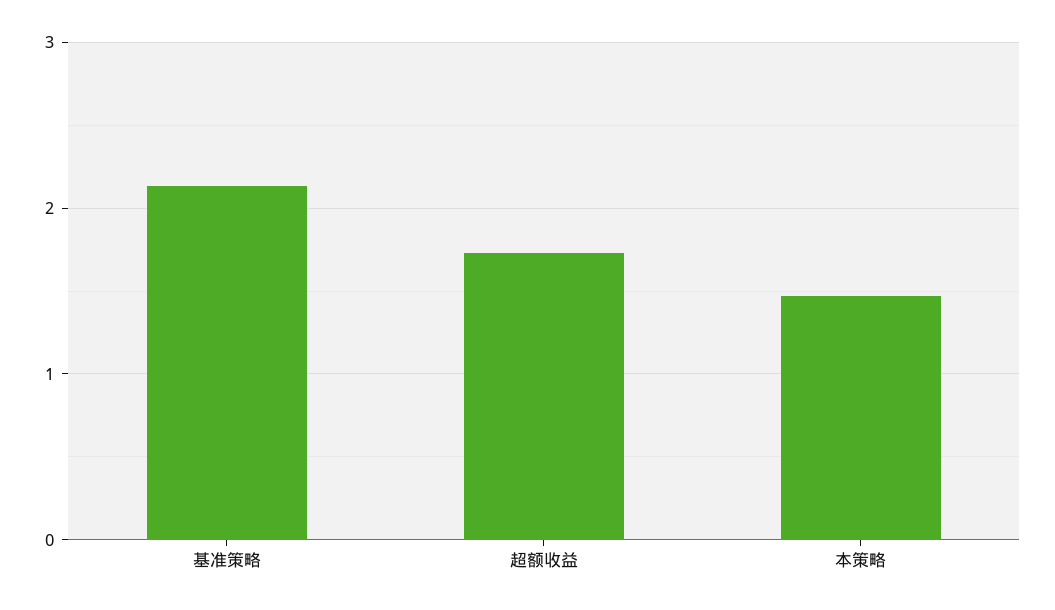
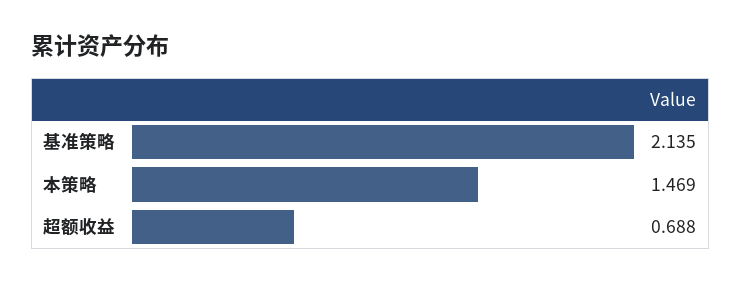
  {
    "基准策略": 2.135,
-   "超额收益": 1.7,
+   "超额收益": 0.688,
    "本策略": 1.469
  }

